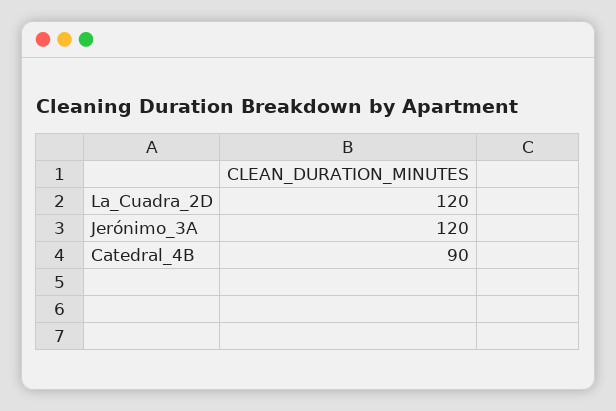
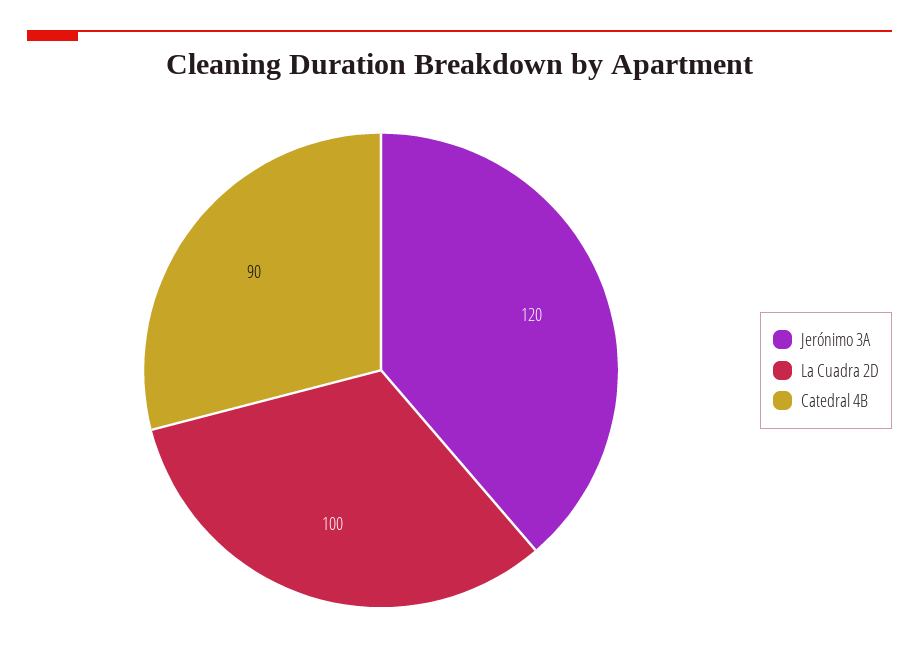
  {
-   "La_Cuadra_2D": 120,
+   "La_Cuadra_2D": 100,
    "Jerónimo_3A": 120,
    "Catedral_4B": 90
  }

